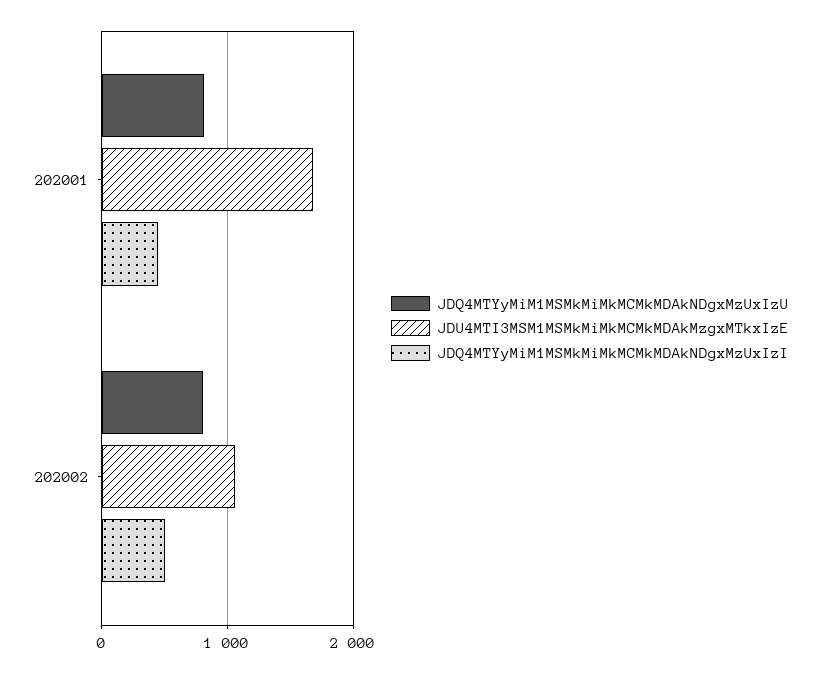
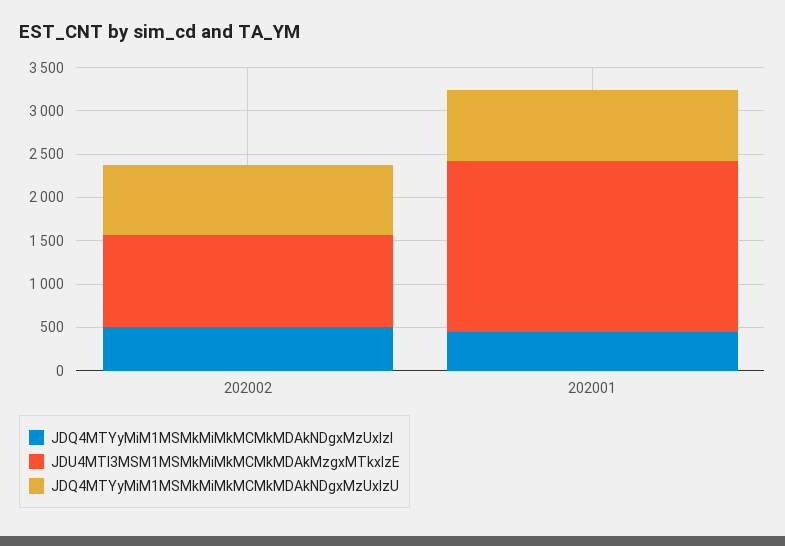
  {
    "JDQ4MTYyMiM1MSMkMiMkMCMkMDAkNDgxMzUxIzU": {
      "202001": 800,
      "202002": 800
    },
    "JDU4MTI3MSM1MSMkMiMkMCMkMDAkMzgxMTkxIzE": {
-     "202001": 1700,
+     "202001": 2000,
      "202002": 1100
    },
    "JDQ4MTYyMiM1MSMkMiMkMCMkMDAkNDgxMzUxIzI": {
      "202001": 400,
      "202002": 500
    }
  }

